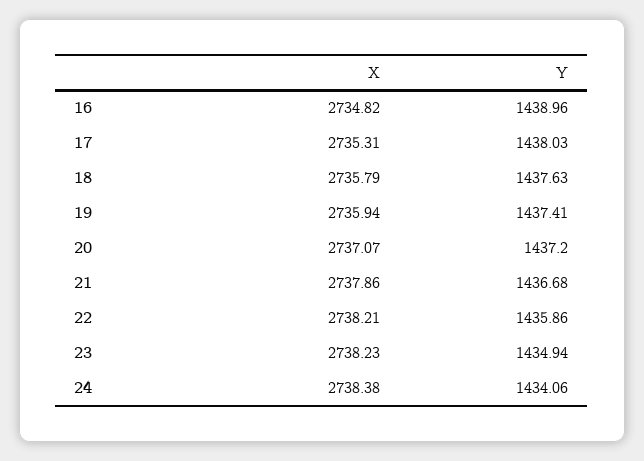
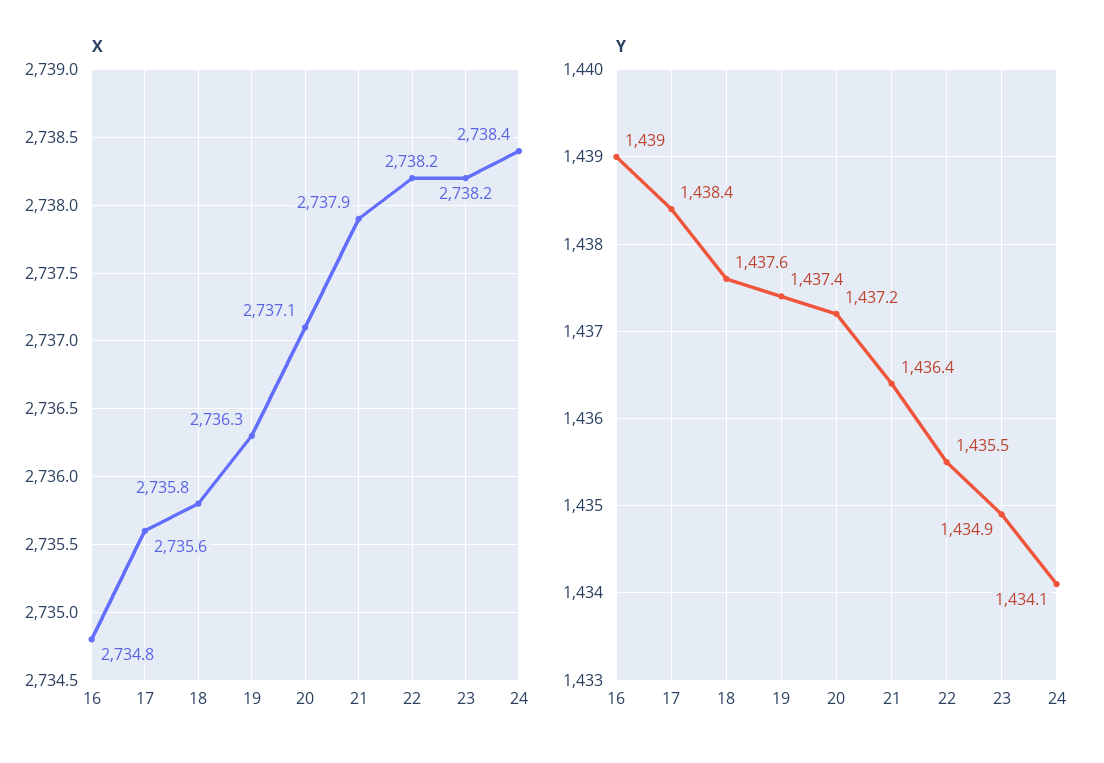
  {
    "X": {
      "16": 2734.82,
-     "17": 2735.31,
+     "17": 2735.6,
      "18": 2735.79,
-     "19": 2735.94,
+     "19": 2736.3,
      "20": 2737.07,
      "21": 2737.86,
      "22": 2738.21,
      "23": 2738.23,
      "24": 2738.38
    },
    "Y": {
      "16": 1438.96,
-     "17": 1438.03,
+     "17": 1438.4,
      "18": 1437.63,
      "19": 1437.41,
      "20": 1437.2,
-     "21": 1436.68,
+     "21": 1436.4,
-     "22": 1435.86,
+     "22": 1435.5,
      "23": 1434.94,
      "24": 1434.06
    }
  }

